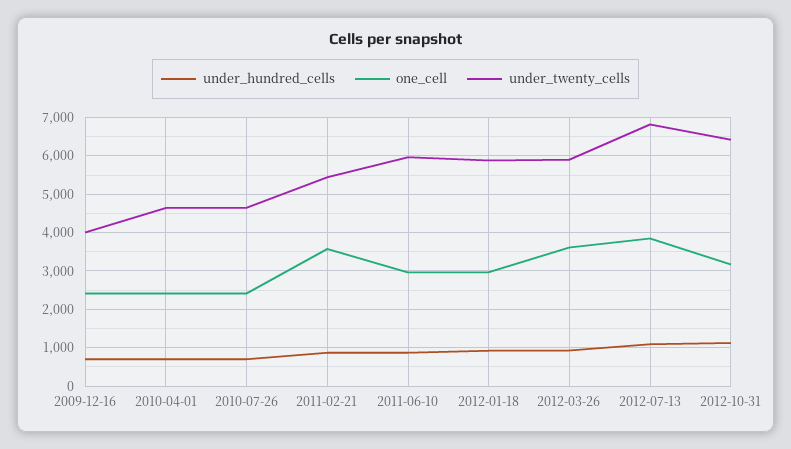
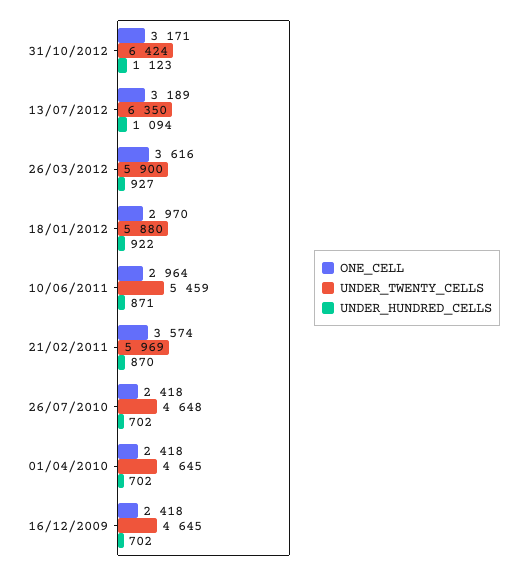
  {
    "under_hundred_cells": {
      "2009-12-16": 702,
      "2010-04-01": 702,
      "2010-07-26": 702,
      "2011-02-21": 870,
      "2011-06-10": 871,
      "2012-01-18": 922,
      "2012-03-26": 927,
      "2012-07-13": 1094,
      "2012-10-31": 1123
    },
    "one_cell": {
      "2009-12-16": 2418,
      "2010-04-01": 2418,
      "2010-07-26": 2418,
      "2011-02-21": 3574,
      "2011-06-10": 2964,
      "2012-01-18": 2970,
      "2012-03-26": 3616,
-     "2012-07-13": 3800,
+     "2012-07-13": 3189,
      "2012-10-31": 3171
    },
    "under_twenty_cells": {
-     "2009-12-16": 4000,
+     "2009-12-16": 4645,
      "2010-04-01": 4645,
      "2010-07-26": 4648,
-     "2011-02-21": 5400,
+     "2011-02-21": 5969,
-     "2011-06-10": 6000,
+     "2011-06-10": 5459,
      "2012-01-18": 5880,
      "2012-03-26": 5900,
-     "2012-07-13": 6800,
+     "2012-07-13": 6350,
      "2012-10-31": 6424
    }
  }

